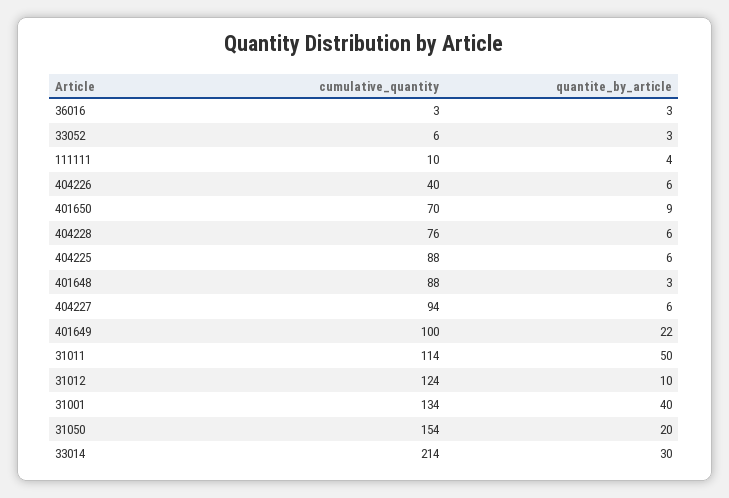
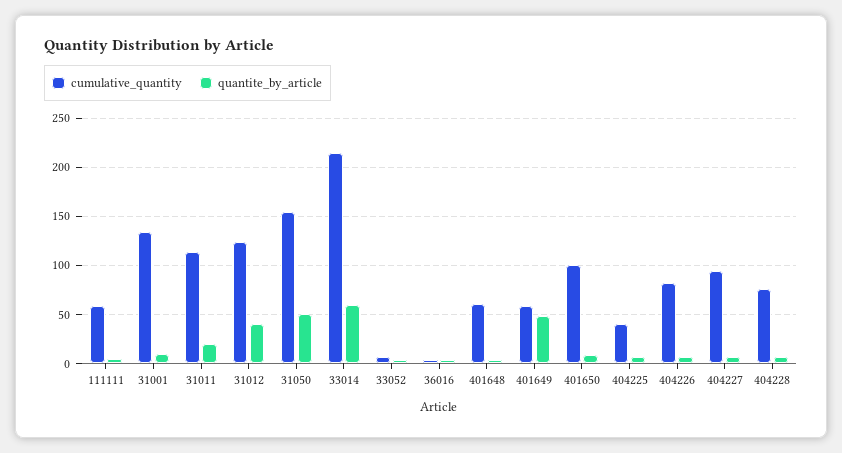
  {
    "cumulative_quantity": {
      "36016": 3,
      "33052": 6,
-     "111111": 10,
+     "111111": 60,
-     "404226": 40,
+     "404226": 80,
-     "401650": 70,
+     "401650": 100,
      "404228": 76,
-     "404225": 88,
+     "404225": 40,
-     "401648": 88,
+     "401648": 60,
      "404227": 94,
-     "401649": 100,
+     "401649": 60,
      "31011": 114,
      "31012": 124,
      "31001": 134,
      "31050": 154,
      "33014": 214
    },
    "quantite_by_article": {
      "36016": 3,
      "33052": 3,
      "111111": 4,
      "404226": 6,
      "401650": 9,
      "404228": 6,
      "404225": 6,
      "401648": 3,
      "404227": 6,
-     "401649": 22,
+     "401649": 50,
-     "31011": 50,
+     "31011": 20,
-     "31012": 10,
+     "31012": 40,
-     "31001": 40,
+     "31001": 10,
-     "31050": 20,
+     "31050": 50,
-     "33014": 30
+     "33014": 60
    }
  }

